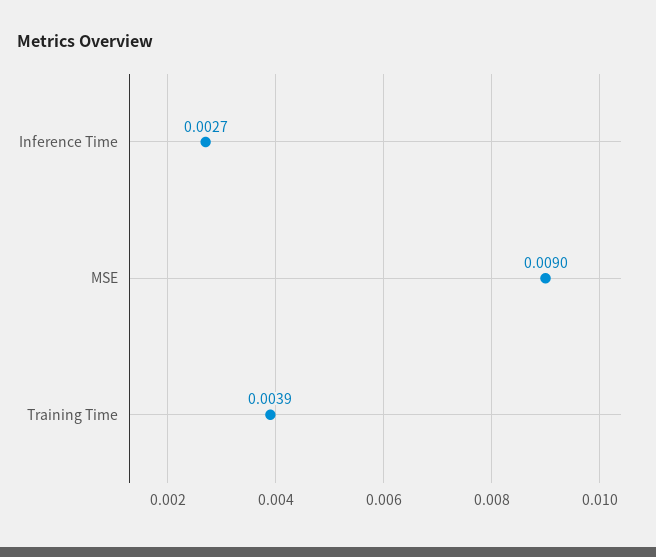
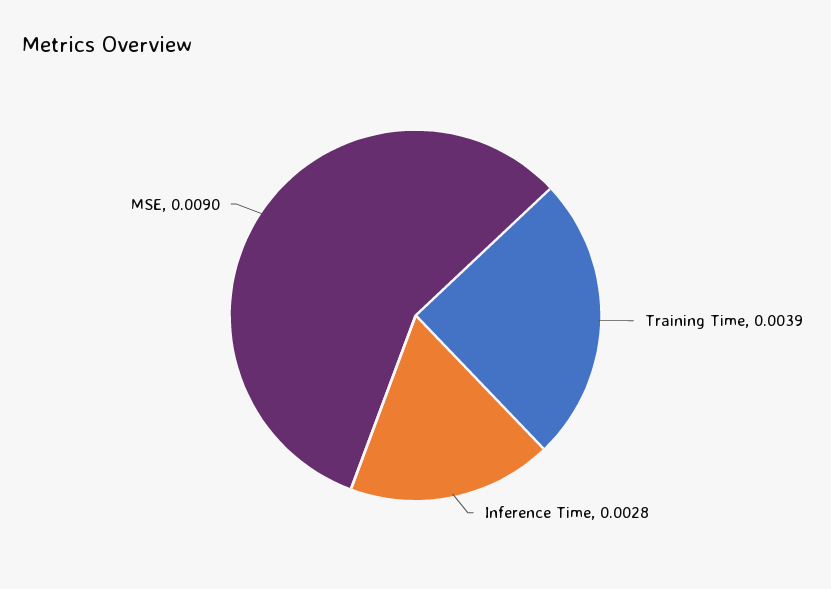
  {
-   "Inference Time": 0.0027,
+   "Inference Time": 0.0028,
    "MSE": 0.009,
    "Training Time": 0.0039
  }

